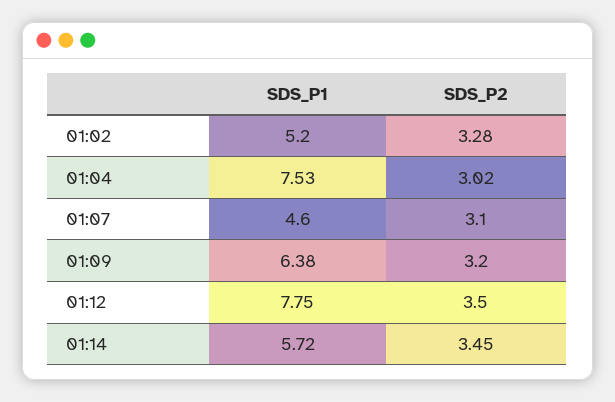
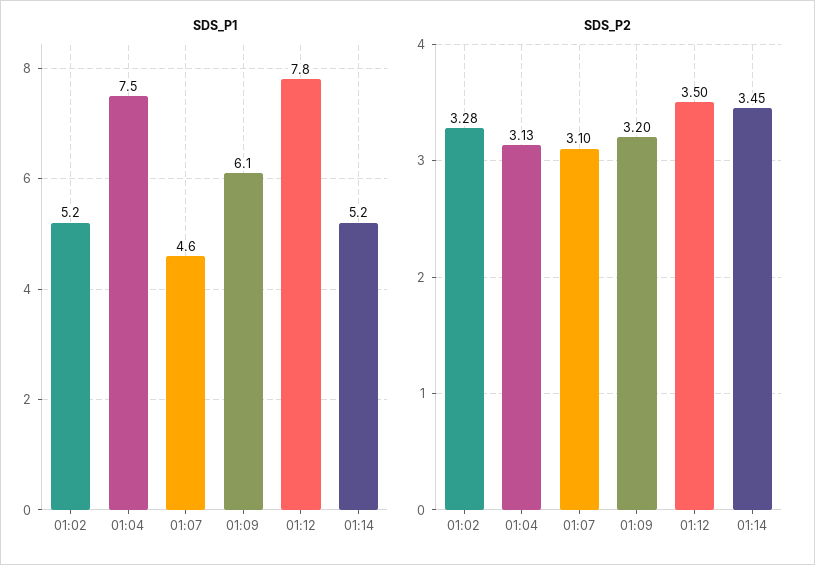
  {
    "SDS_P1": {
      "01:02": 5.2,
      "01:04": 7.53,
      "01:07": 4.6,
-     "01:09": 6.38,
+     "01:09": 6.1,
      "01:12": 7.75,
-     "01:14": 5.72
+     "01:14": 5.2
    },
    "SDS_P2": {
      "01:02": 3.28,
-     "01:04": 3.02,
+     "01:04": 3.13,
      "01:07": 3.1,
      "01:09": 3.2,
      "01:12": 3.5,
      "01:14": 3.45
    }
  }

